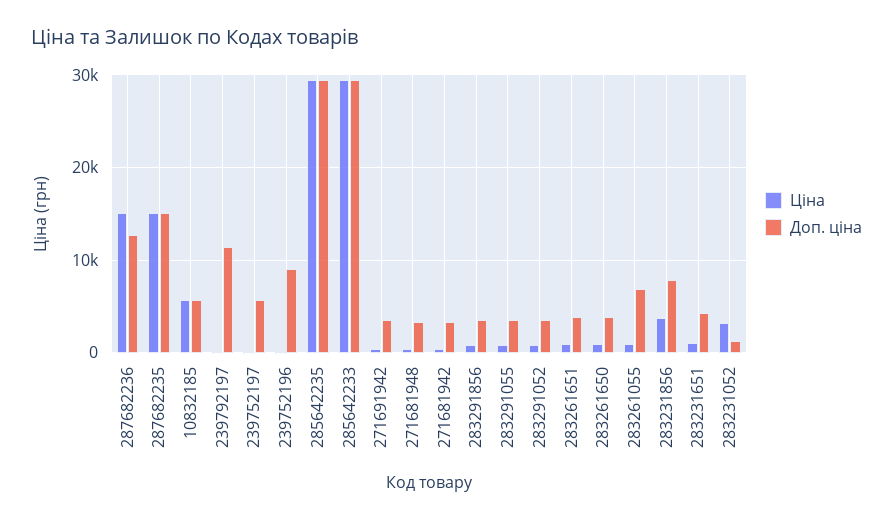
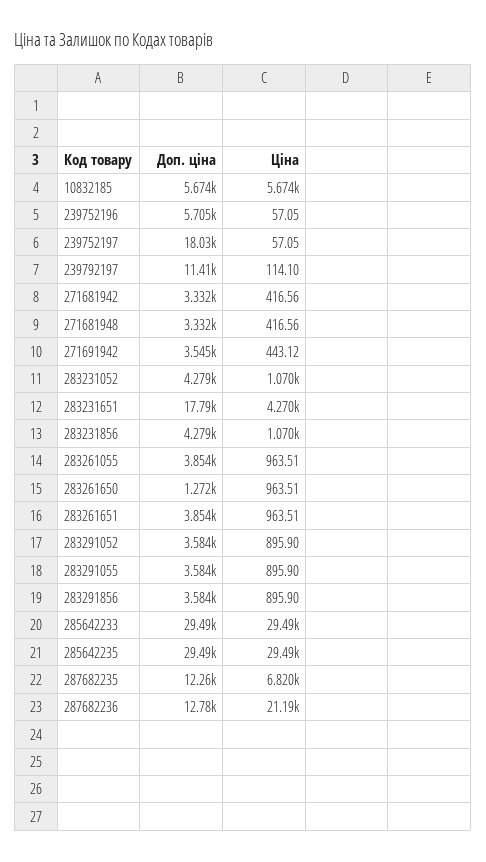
  {
    "Ціна": {
-     "287682236": 15000,
+     "287682236": 21190,
-     "287682235": 15000,
+     "287682235": 6820,
      "10832185": 5674,
      "239792197": 114.1,
      "239752197": 57.05,
      "239752196": 57.05,
      "285642235": 29490,
      "285642233": 29490,
      "271691942": 443.12,
      "271681948": 416.56,
      "271681942": 416.56,
      "283291856": 895.9,
      "283291055": 895.9,
      "283291052": 895.9,
      "283261651": 963.51,
      "283261650": 963.51,
      "283261055": 963.51,
-     "283231856": 4000,
+     "283231856": 1070,
-     "283231651": 1000,
+     "283231651": 4270,
-     "283231052": 3000
+     "283231052": 1070
    },
    "Доп. ціна": {
      "287682236": 12780,
-     "287682235": 15000,
+     "287682235": 12260,
      "10832185": 5674,
      "239792197": 11410,
-     "239752197": 6000,
+     "239752197": 18030,
-     "239752196": 9000,
+     "239752196": 5705,
      "285642235": 29490,
      "285642233": 29490,
      "271691942": 3545,
      "271681948": 3332,
      "271681942": 3332,
      "283291856": 3584,
      "283291055": 3584,
      "283291052": 3584,
      "283261651": 3854,
-     "283261650": 4000,
+     "283261650": 1272,
-     "283261055": 7000,
+     "283261055": 3854,
-     "283231856": 8000,
+     "283231856": 4279,
-     "283231651": 4000,
+     "283231651": 17790,
-     "283231052": 1000
+     "283231052": 4279
    }
  }

